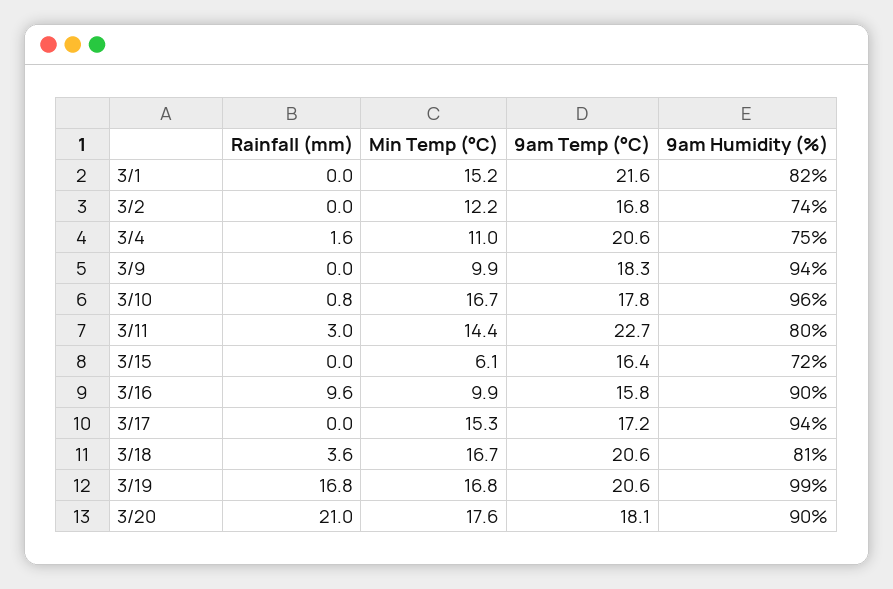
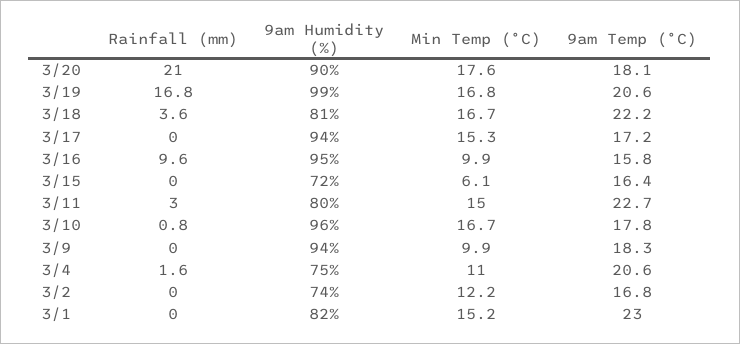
  {
    "Rainfall (mm)": {
      "3/1": 0,
      "3/2": 0,
      "3/4": 1.6,
      "3/9": 0,
      "3/10": 0.8,
      "3/11": 3,
      "3/15": 0,
      "3/16": 9.6,
      "3/17": 0,
      "3/18": 3.6,
      "3/19": 16.8,
      "3/20": 21
    },
    "Min Temp (°C)": {
      "3/1": 15.2,
      "3/2": 12.2,
      "3/4": 11,
      "3/9": 9.9,
      "3/10": 16.7,
-     "3/11": 14.4,
+     "3/11": 15,
      "3/15": 6.1,
      "3/16": 9.9,
      "3/17": 15.3,
      "3/18": 16.7,
      "3/19": 16.8,
      "3/20": 17.6
    },
    "9am Temp (°C)": {
-     "3/1": 21.6,
+     "3/1": 23,
      "3/2": 16.8,
      "3/4": 20.6,
      "3/9": 18.3,
      "3/10": 17.8,
      "3/11": 22.7,
      "3/15": 16.4,
      "3/16": 15.8,
      "3/17": 17.2,
-     "3/18": 20.6,
+     "3/18": 22.2,
      "3/19": 20.6,
      "3/20": 18.1
    },
    "9am Humidity (%)": {
      "3/1": 82,
      "3/2": 74,
      "3/4": 75,
      "3/9": 94,
      "3/10": 96,
      "3/11": 80,
      "3/15": 72,
-     "3/16": 90,
+     "3/16": 95,
      "3/17": 94,
      "3/18": 81,
      "3/19": 99,
      "3/20": 90
    }
  }

